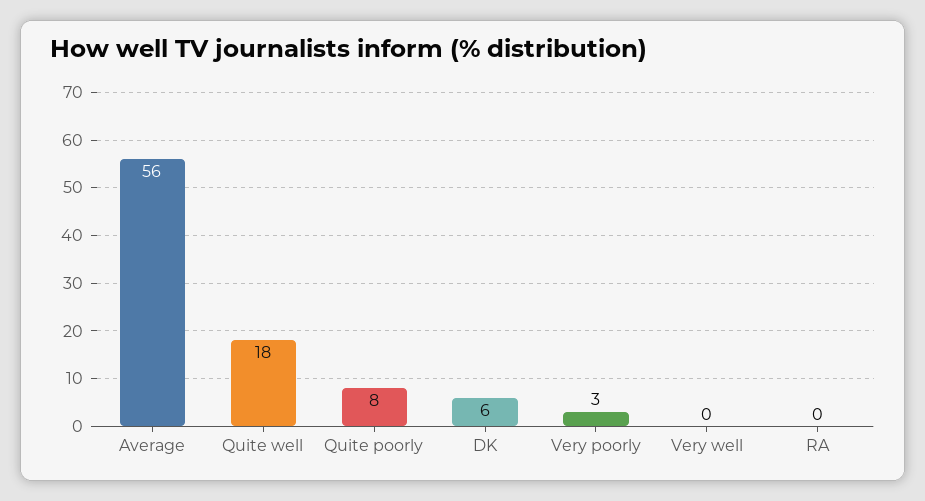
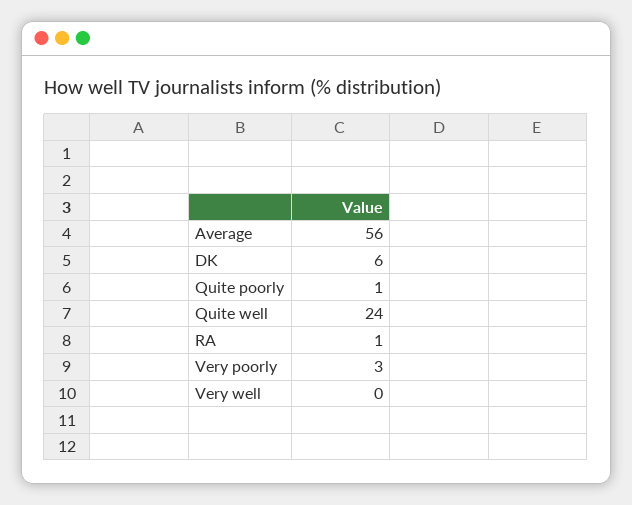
  {
    "Average": 56,
-   "Quite well": 18,
+   "Quite well": 24,
-   "Quite poorly": 8,
+   "Quite poorly": 1,
    "DK": 6,
    "Very poorly": 3,
    "Very well": 0,
-   "RA": 0
+   "RA": 1
  }

